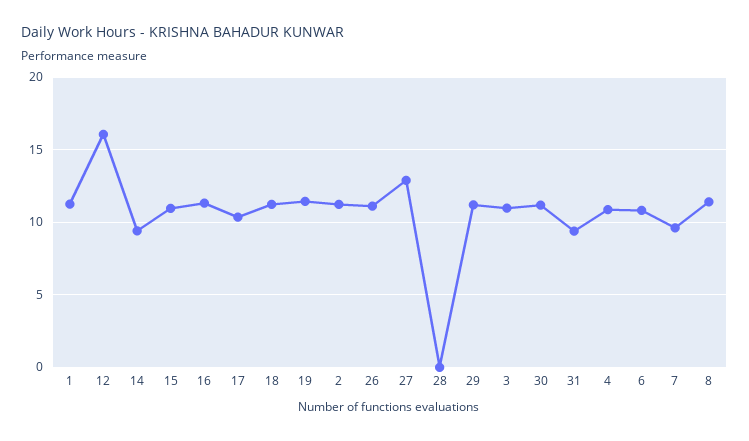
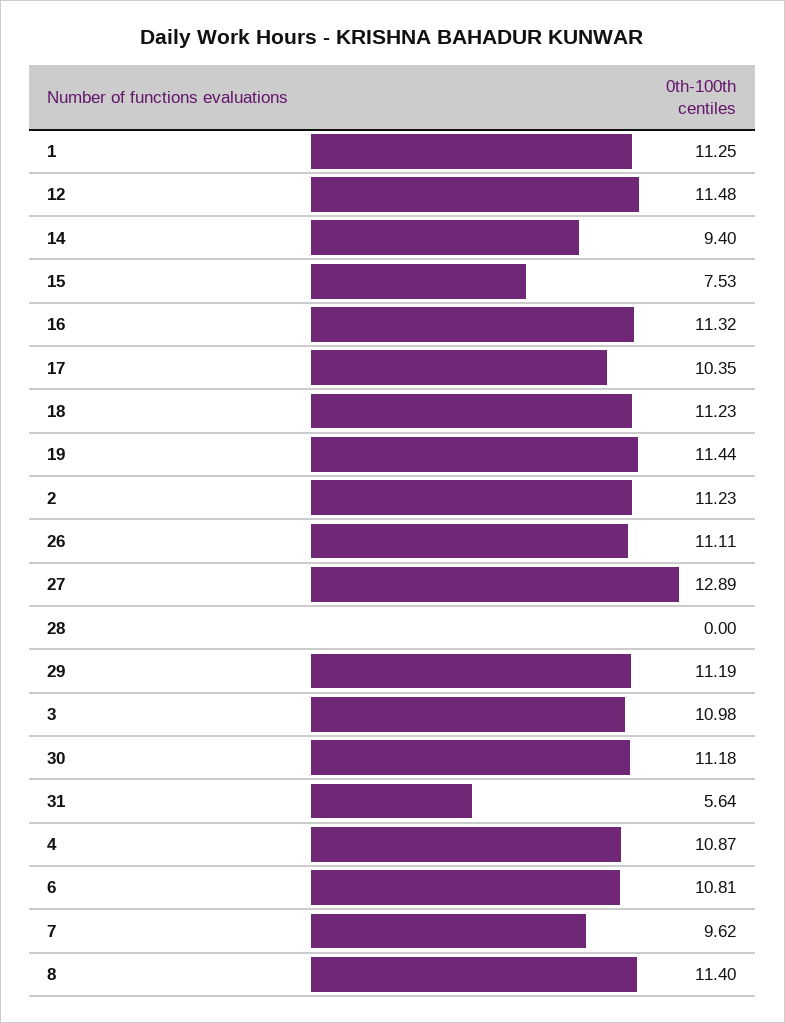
  {
    "1": 11.25,
-   "12": 16,
+   "12": 11.48,
    "14": 9.4,
-   "15": 11,
+   "15": 7.53,
    "16": 11.32,
    "17": 10.35,
    "18": 11.23,
    "19": 11.44,
    "2": 11.23,
    "26": 11.11,
    "27": 12.89,
    "28": 0,
    "29": 11.19,
    "3": 10.98,
    "30": 11.18,
-   "31": 9.5,
+   "31": 5.64,
    "4": 10.87,
    "6": 10.81,
    "7": 9.62,
    "8": 11.4
  }

